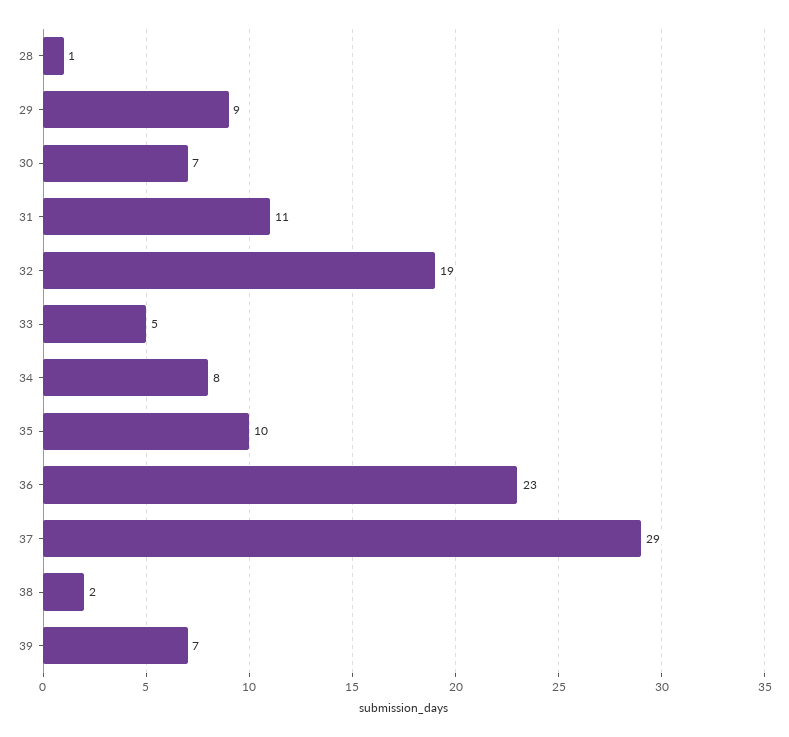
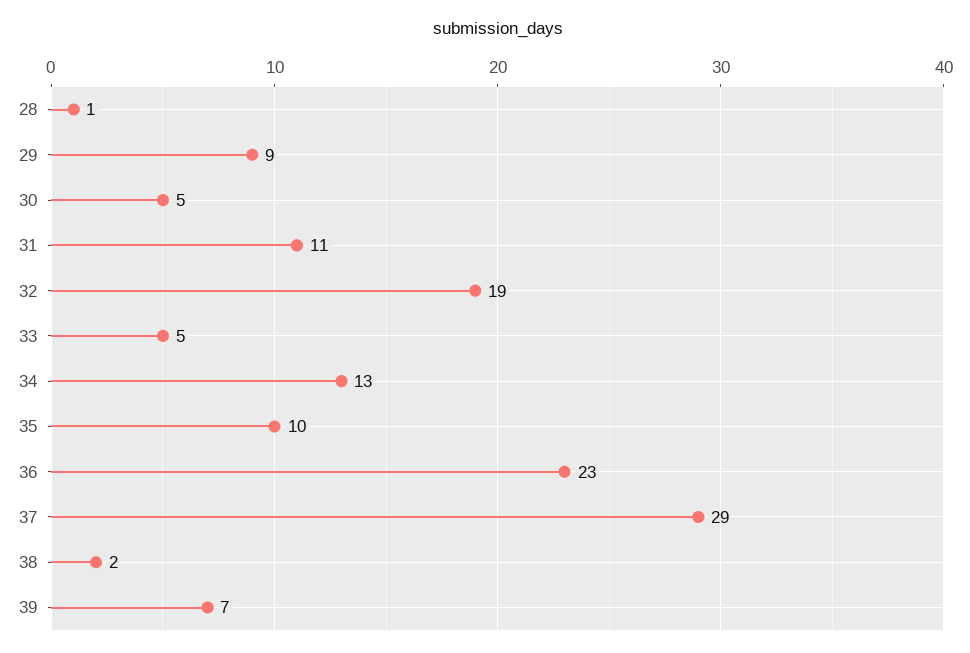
  {
    "28": 1,
    "29": 9,
-   "30": 7,
+   "30": 5,
    "31": 11,
    "32": 19,
    "33": 5,
-   "34": 8,
+   "34": 13,
    "35": 10,
    "36": 23,
    "37": 29,
    "38": 2,
    "39": 7
  }

